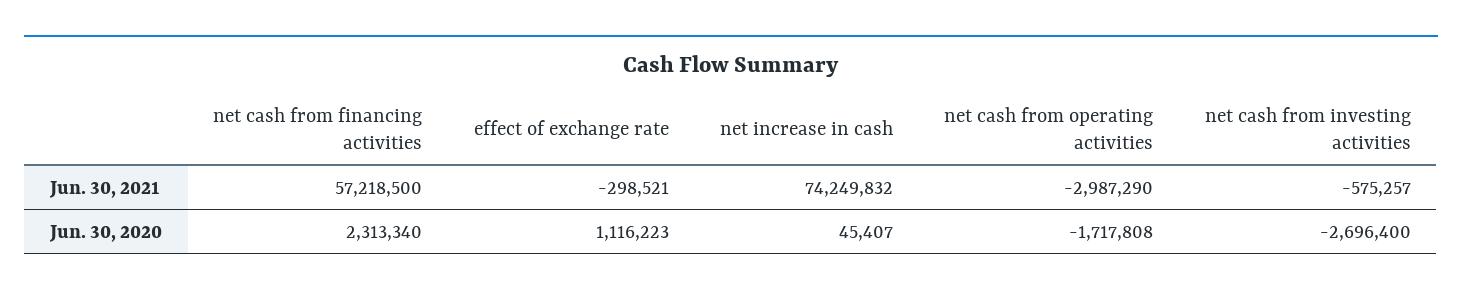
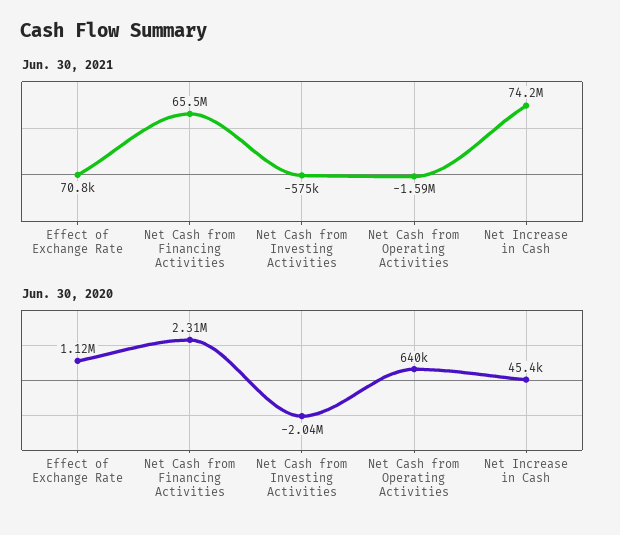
  {
    "Jun. 30, 2021": {
-     "net cash from financing activities": 57218500,
+     "net cash from financing activities": 65500000,
-     "effect of exchange rate": -298521,
+     "effect of exchange rate": 70800,
      "net increase in cash": 74249832,
-     "net cash from operating activities": -2987290,
+     "net cash from operating activities": -1590000,
      "net cash from investing activities": -575257
    },
    "Jun. 30, 2020": {
      "net cash from financing activities": 2313340,
      "effect of exchange rate": 1116223,
      "net increase in cash": 45407,
-     "net cash from operating activities": -1717808,
+     "net cash from operating activities": 640000,
-     "net cash from investing activities": -2696400
+     "net cash from investing activities": -2040000
    }
  }

